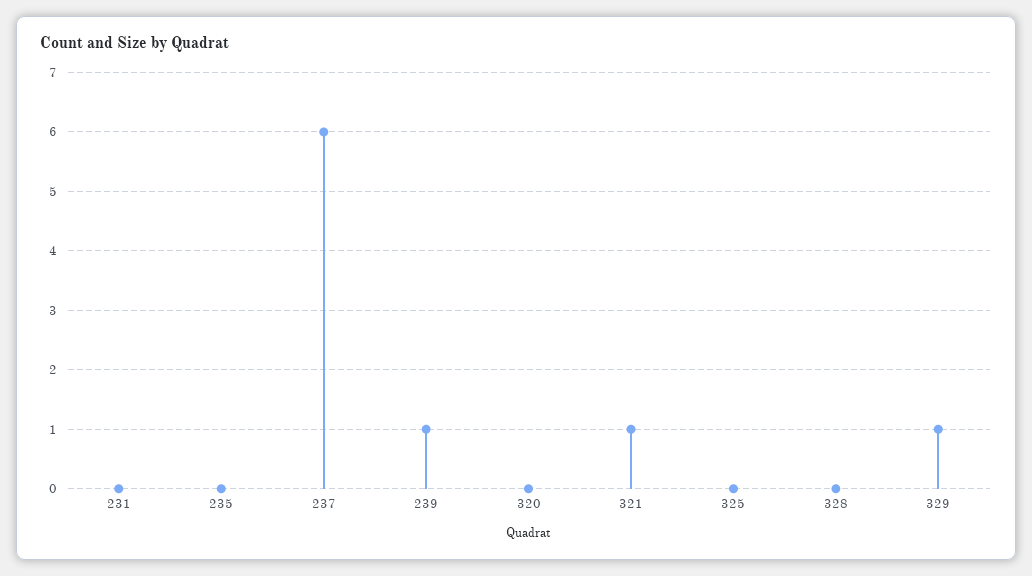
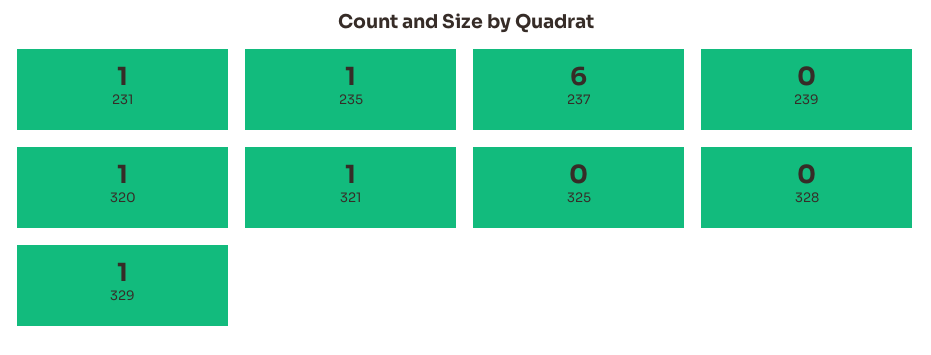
  {
-   "231": 0,
+   "231": 1,
-   "235": 0,
+   "235": 1,
    "237": 6,
-   "239": 1,
+   "239": 0,
-   "320": 0,
+   "320": 1,
    "321": 1,
    "325": 0,
    "328": 0,
    "329": 1
  }

